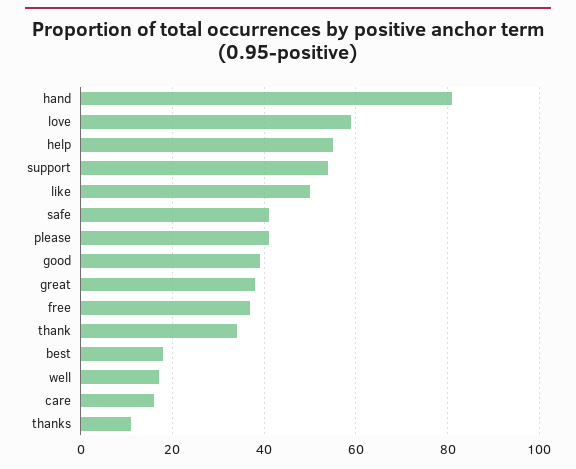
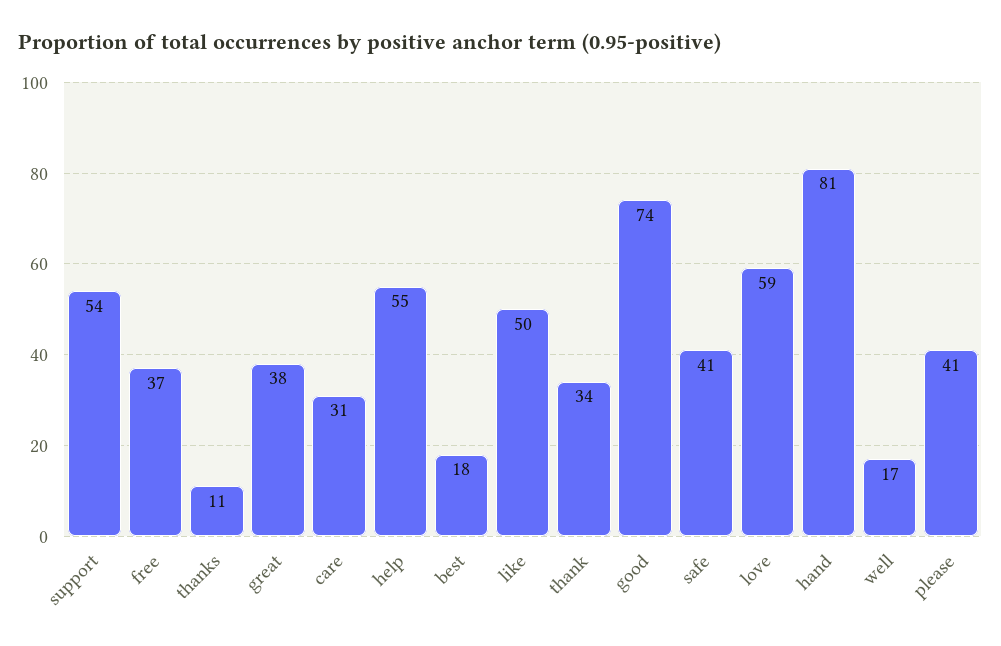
  {
    "hand": 81,
    "love": 59,
    "help": 55,
    "support": 54,
    "like": 50,
    "safe": 41,
    "please": 41,
-   "good": 40,
+   "good": 74,
    "great": 38,
    "free": 37,
    "thank": 34,
    "best": 18,
    "well": 17,
-   "care": 15,
+   "care": 31,
    "thanks": 11
  }

